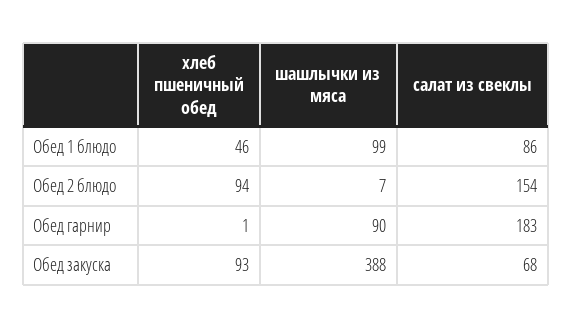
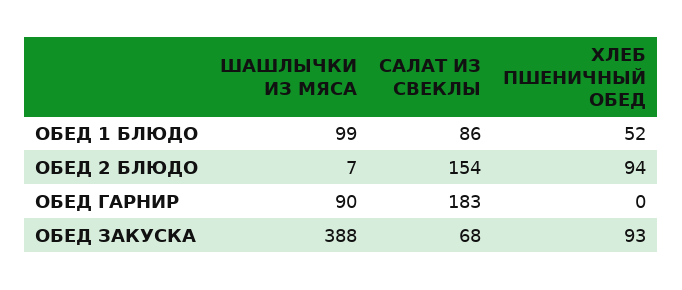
  {
    "хлеб пшеничный обед": {
-     "Обед 1 блюдо": 46,
+     "Обед 1 блюдо": 52,
      "Обед 2 блюдо": 94,
-     "Обед гарнир": 1,
+     "Обед гарнир": 0,
      "Обед закуска": 93
    },
    "шашлычки из мяса": {
      "Обед 1 блюдо": 99,
      "Обед 2 блюдо": 7,
      "Обед гарнир": 90,
      "Обед закуска": 388
    },
    "салат из свеклы": {
      "Обед 1 блюдо": 86,
      "Обед 2 блюдо": 154,
      "Обед гарнир": 183,
      "Обед закуска": 68
    }
  }

